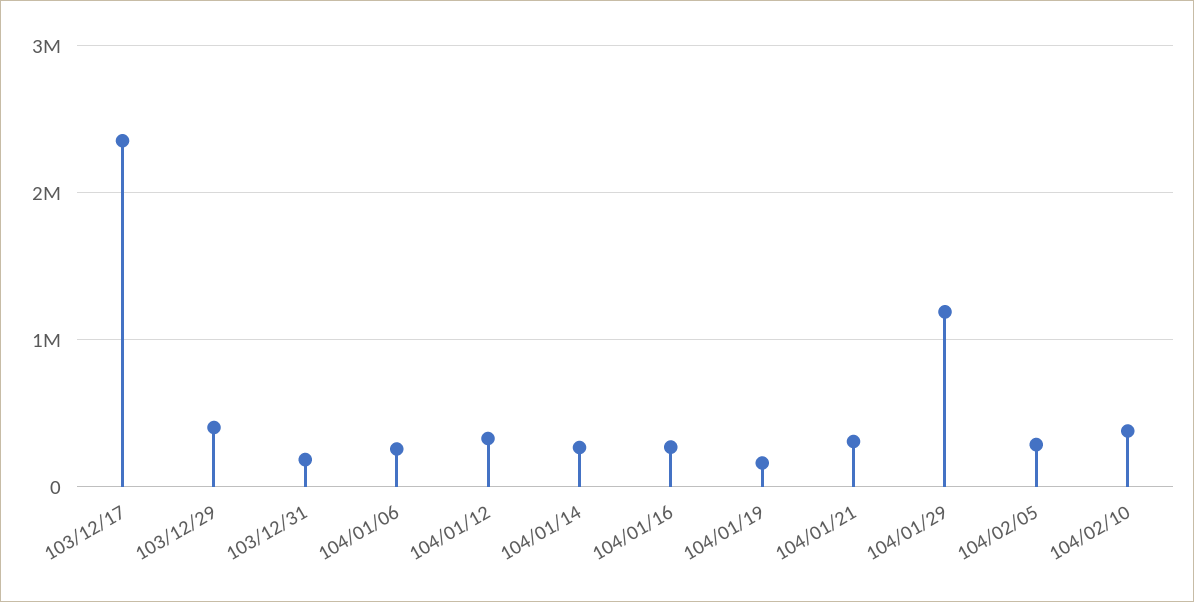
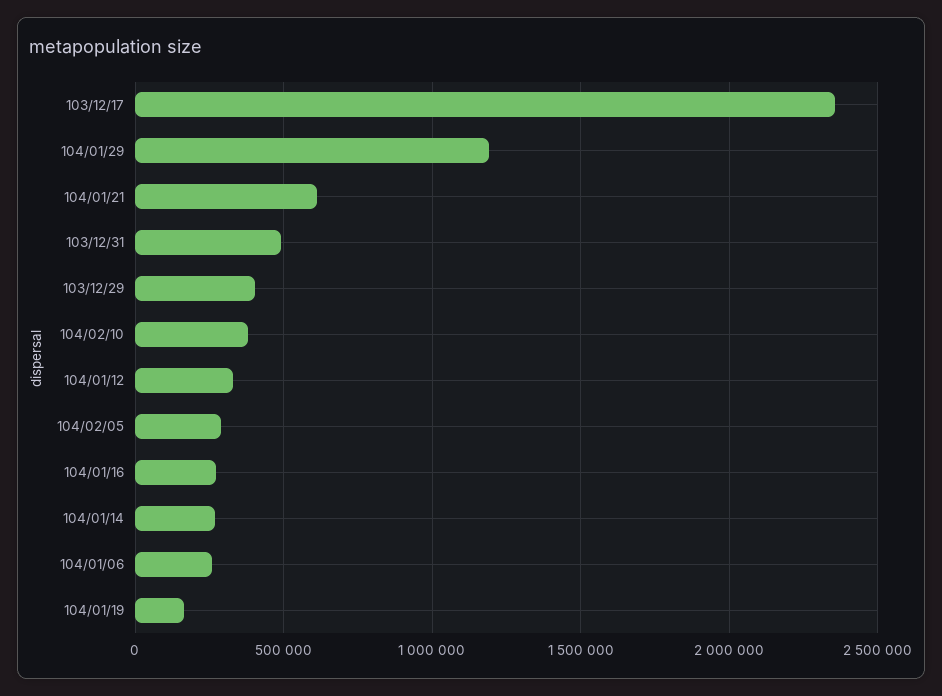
  {
    "103/12/17": 2350000,
    "103/12/29": 400000,
-   "103/12/31": 200000,
+   "103/12/31": 500000,
    "104/01/06": 250000,
    "104/01/12": 350000,
    "104/01/14": 250000,
    "104/01/16": 250000,
    "104/01/19": 150000,
-   "104/01/21": 300000,
+   "104/01/21": 600000,
    "104/01/29": 1200000,
    "104/02/05": 300000,
    "104/02/10": 400000
  }

